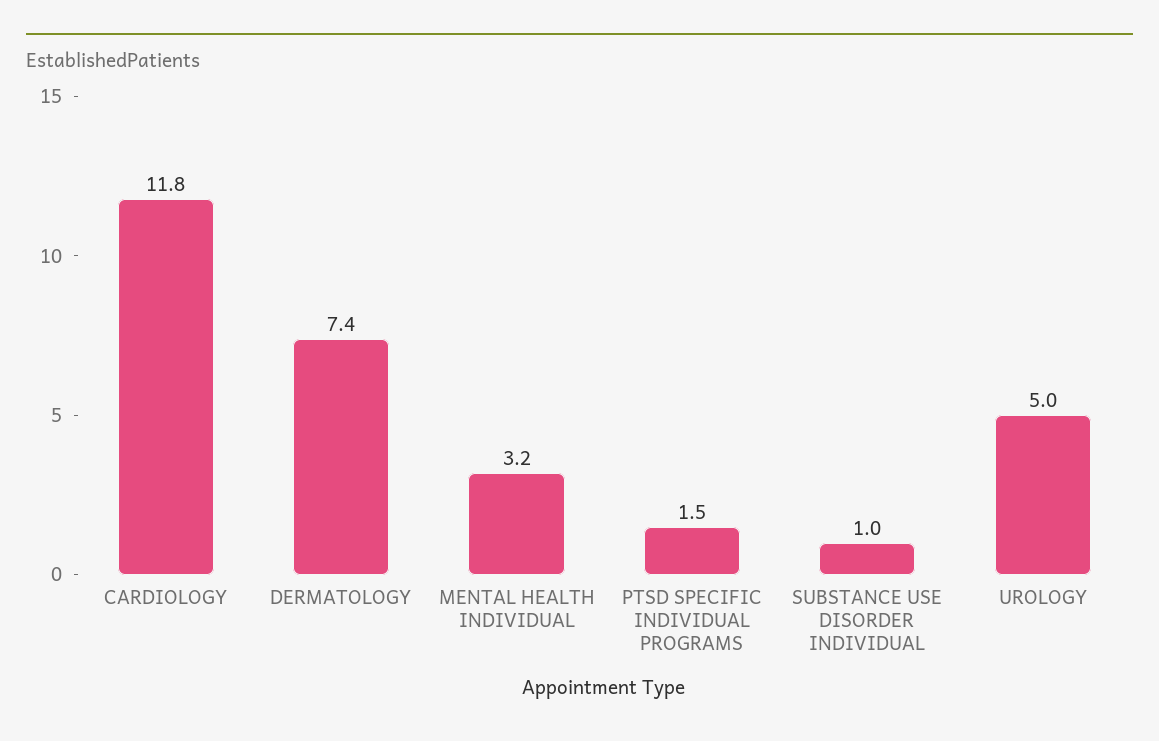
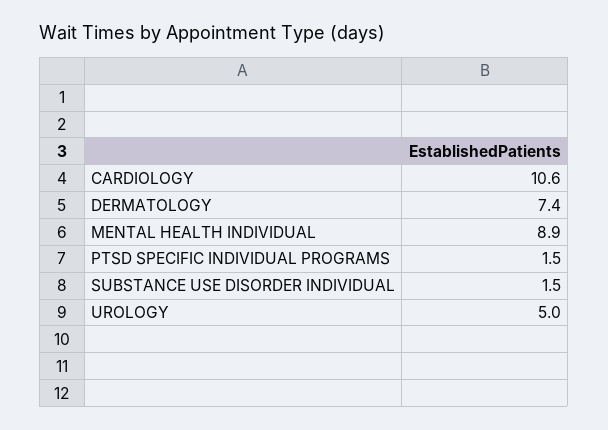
  {
-   "CARDIOLOGY": 11.8,
+   "CARDIOLOGY": 10.6,
    "DERMATOLOGY": 7.4,
-   "MENTAL HEALTH INDIVIDUAL": 3.2,
+   "MENTAL HEALTH INDIVIDUAL": 8.9,
    "PTSD SPECIFIC INDIVIDUAL PROGRAMS": 1.5,
-   "SUBSTANCE USE DISORDER INDIVIDUAL": 1,
+   "SUBSTANCE USE DISORDER INDIVIDUAL": 1.5,
    "UROLOGY": 5
  }

